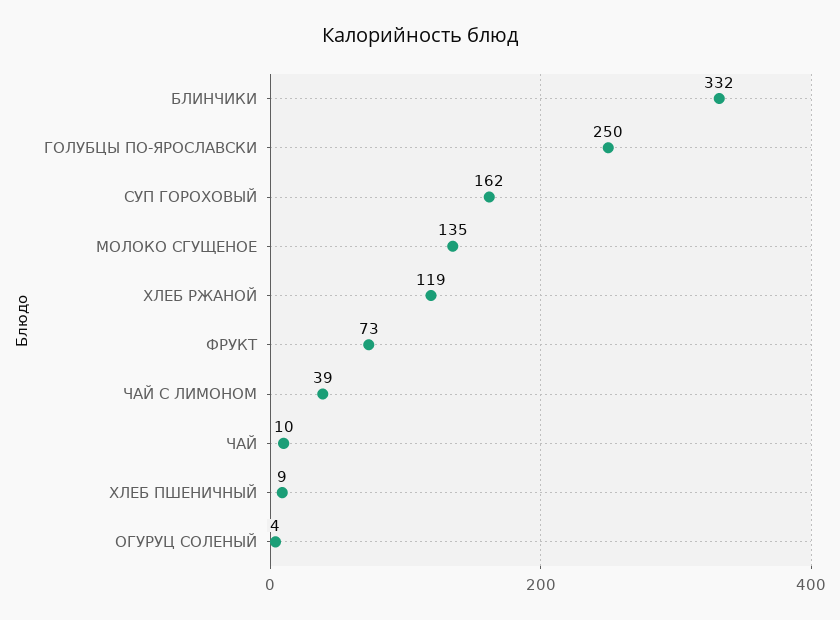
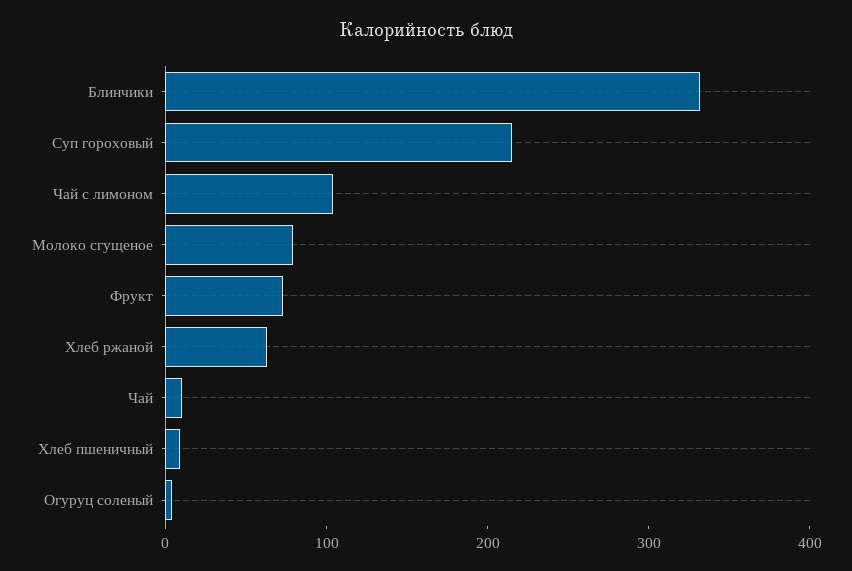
  {
    "БЛИНЧИКИ": 332,
-   "ГОЛУБЦЫ ПО-ЯРОСЛАВСКИ": 250,
-   "СУП ГОРОХОВЫЙ": 162,
+   "СУП ГОРОХОВЫЙ": 220,
-   "МОЛОКО СГУЩЕНОЕ": 135,
+   "МОЛОКО СГУЩЕНОЕ": 80,
-   "ХЛЕБ РЖАНОЙ": 119,
+   "ХЛЕБ РЖАНОЙ": 60,
    "ФРУКТ": 73,
-   "ЧАЙ С ЛИМОНОМ": 39,
+   "ЧАЙ С ЛИМОНОМ": 100,
    "ЧАЙ": 10,
    "ХЛЕБ ПШЕНИЧНЫЙ": 9,
    "ОГУРУЦ СОЛЕНЫЙ": 4
  }

